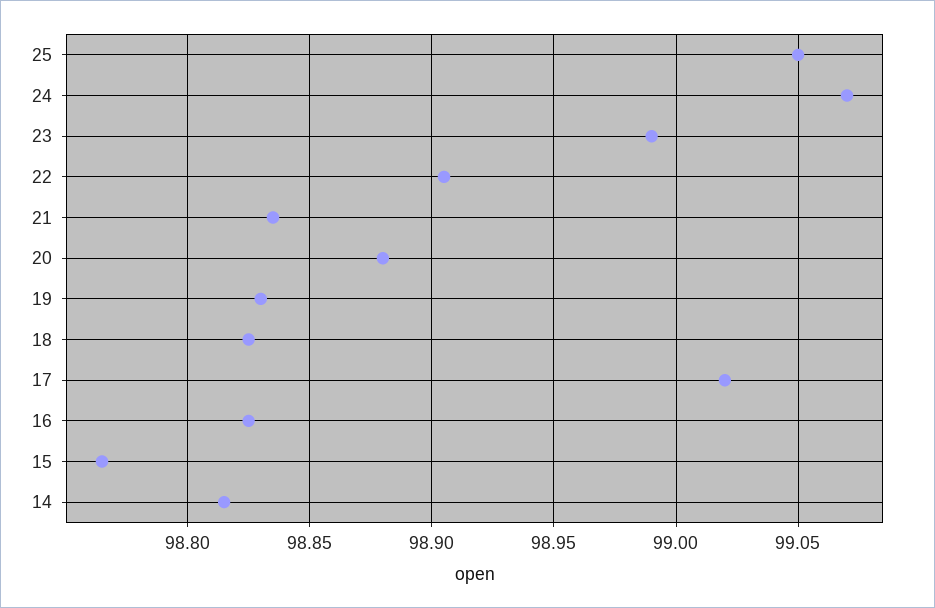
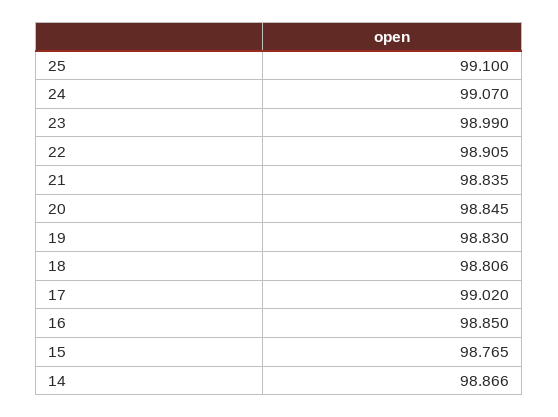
  {
-   "25": 99.05,
+   "25": 99.1,
    "24": 99.07,
    "23": 98.99,
    "22": 98.905,
    "21": 98.835,
-   "20": 98.88,
+   "20": 98.845,
    "19": 98.83,
-   "18": 98.825,
+   "18": 98.806,
    "17": 99.02,
-   "16": 98.825,
+   "16": 98.85,
    "15": 98.765,
-   "14": 98.815
+   "14": 98.866
  }

